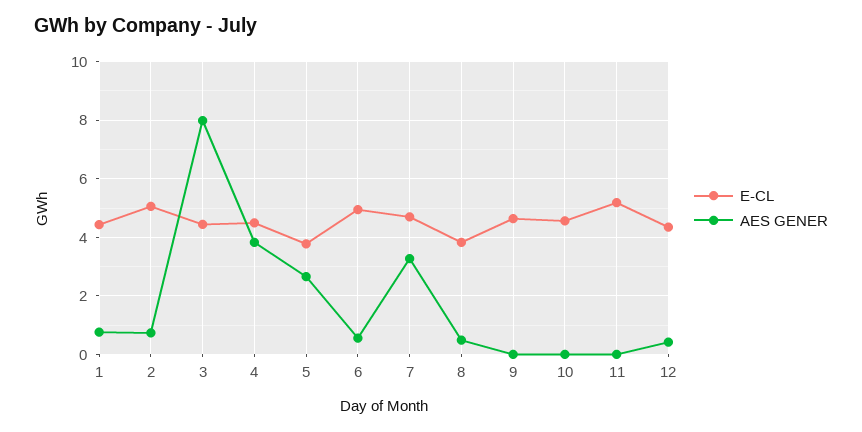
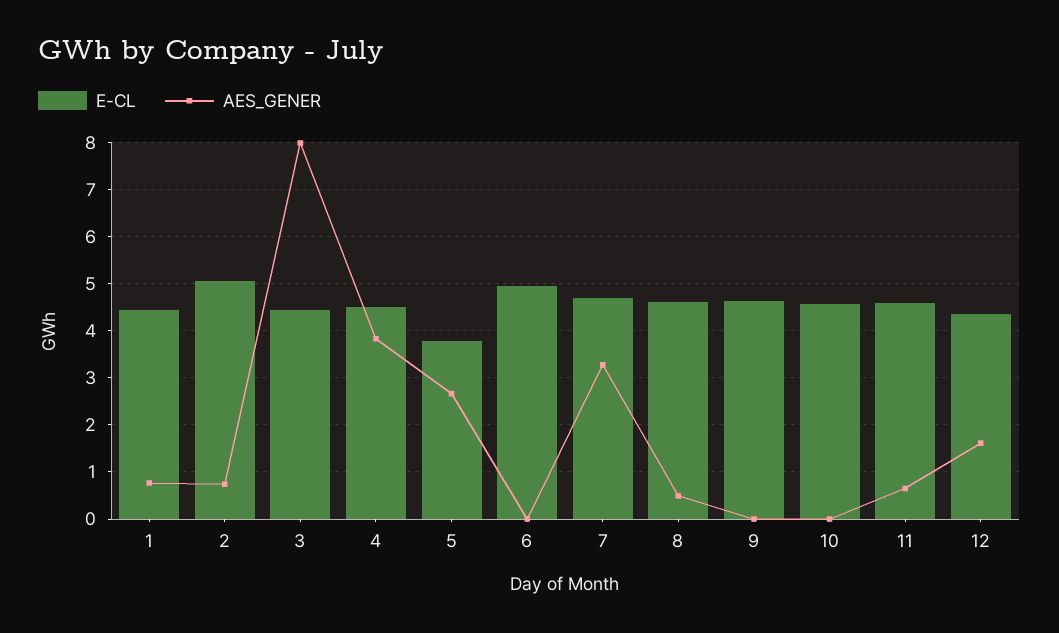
  {
    "E-CL": {
      "1": 4.4,
      "2": 5,
      "3": 4.4,
      "4": 4.4,
      "5": 3.8,
      "6": 5,
      "7": 4.6,
-     "8": 3.75,
+     "8": 4.6,
      "9": 4.6,
      "10": 4.6,
-     "11": 5.25,
+     "11": 4.6,
      "12": 4.4
    },
    "AES GENER": {
      "1": 0.8,
      "2": 0.8,
      "3": 8,
      "4": 3.8,
      "5": 2.6,
-     "6": 0.5,
+     "6": 0,
      "7": 3.2,
      "8": 0.4,
      "9": 0,
      "10": 0,
-     "11": 0,
+     "11": 0.6,
-     "12": 0.5
+     "12": 1.6
    }
  }

